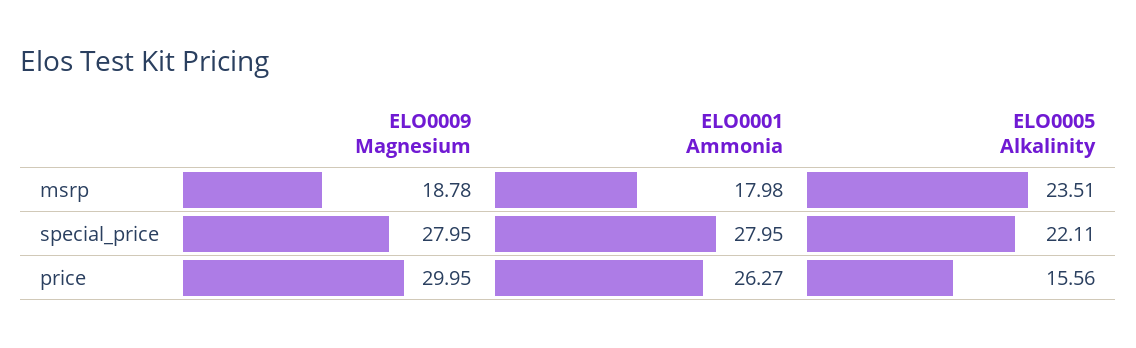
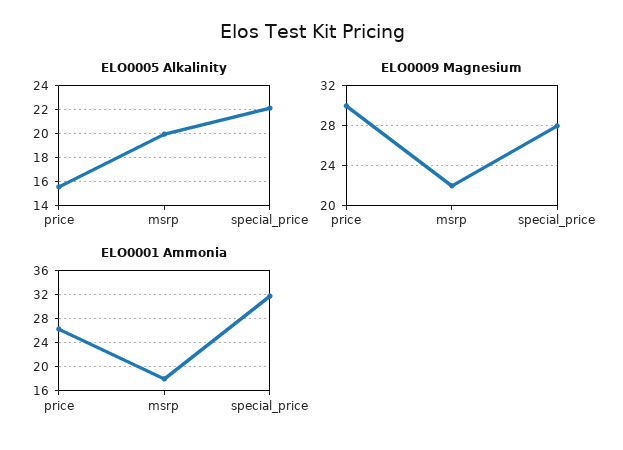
  {
    "ELO0009 Magnesium": {
-     "msrp": 18.78,
+     "msrp": 22,
      "special_price": 27.95,
      "price": 29.95
    },
    "ELO0001 Ammonia": {
      "msrp": 17.98,
-     "special_price": 27.95,
+     "special_price": 32,
      "price": 26.27
    },
    "ELO0005 Alkalinity": {
-     "msrp": 23.51,
+     "msrp": 20,
      "special_price": 22.11,
      "price": 15.56
    }
  }

